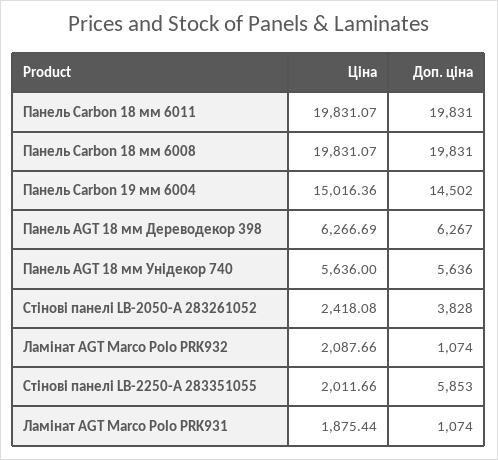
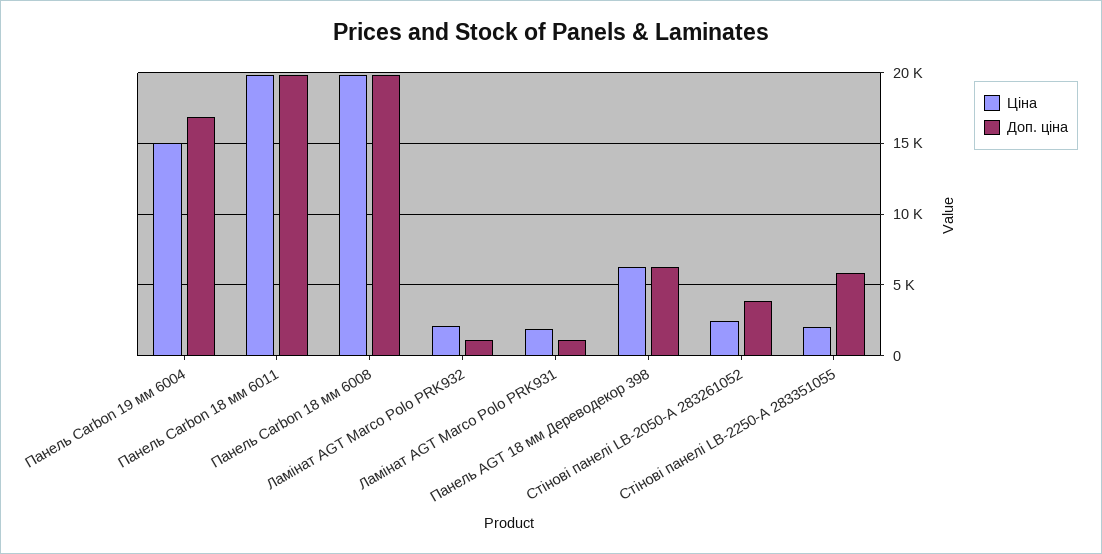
  {
    "Ціна": {
      "Панель Carbon 18 мм 6011": 19831.07,
      "Панель Carbon 18 мм 6008": 19831.07,
      "Панель Carbon 19 мм 6004": 15016.36,
      "Панель AGT 18 мм Дереводекор 398": 6266.69,
-     "Панель AGT 18 мм Унідекор 740": 5636,
      "Стінові панелі LB-2050-А 283261052": 2418.08,
      "Ламінат AGT Marco Polo PRK932": 2087.66,
      "Стінові панелі LB-2250-А 283351055": 2011.66,
      "Ламінат AGT Marco Polo PRK931": 1875.44
    },
    "Доп. ціна": {
      "Панель Carbon 18 мм 6011": 19831,
      "Панель Carbon 18 мм 6008": 19831,
-     "Панель Carbon 19 мм 6004": 14502,
+     "Панель Carbon 19 мм 6004": 17000,
      "Панель AGT 18 мм Дереводекор 398": 6267,
-     "Панель AGT 18 мм Унідекор 740": 5636,
      "Стінові панелі LB-2050-А 283261052": 3828,
      "Ламінат AGT Marco Polo PRK932": 1074,
      "Стінові панелі LB-2250-А 283351055": 5853,
      "Ламінат AGT Marco Polo PRK931": 1074
    }
  }

